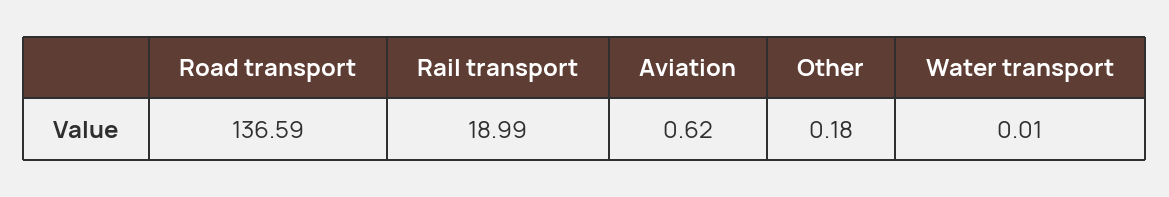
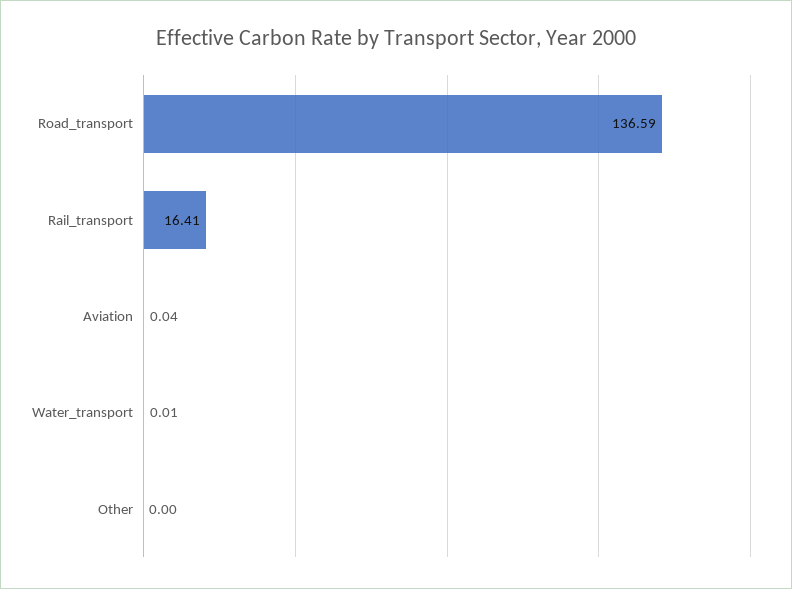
  {
    "Road transport": 136.59,
-   "Rail transport": 18.99,
+   "Rail transport": 16.41,
-   "Aviation": 0.62,
+   "Aviation": 0.04,
-   "Other": 0.18,
+   "Other": 0,
    "Water transport": 0.01
  }

